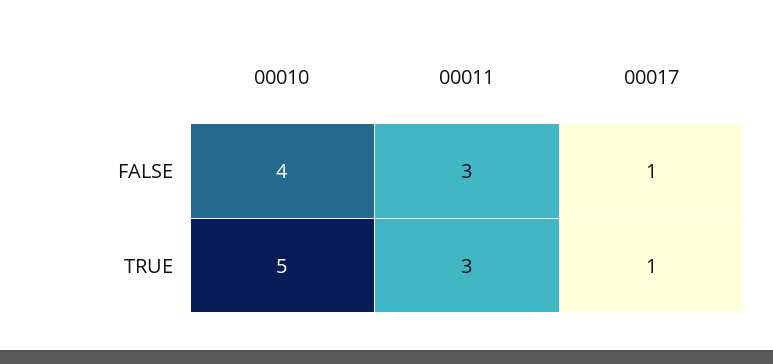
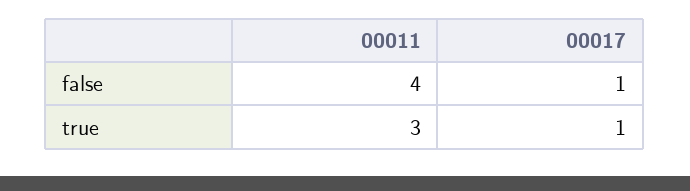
  {
-   "00010": {
-     "FALSE": 4,
-     "TRUE": 5
-   },
    "00011": {
-     "FALSE": 3,
+     "FALSE": 4,
      "TRUE": 3
    },
    "00017": {
      "FALSE": 1,
      "TRUE": 1
    }
  }

